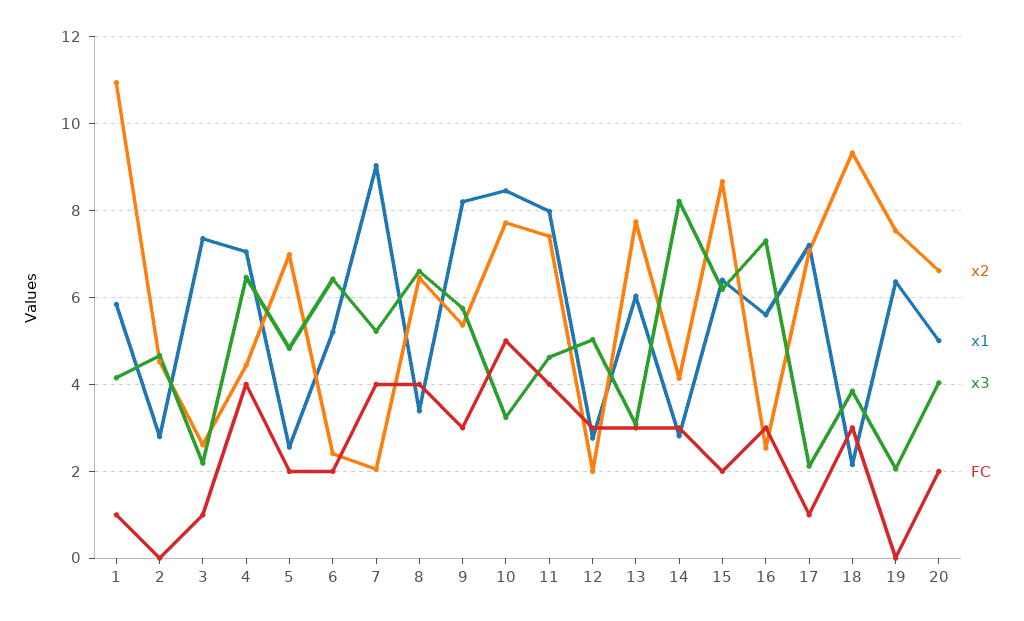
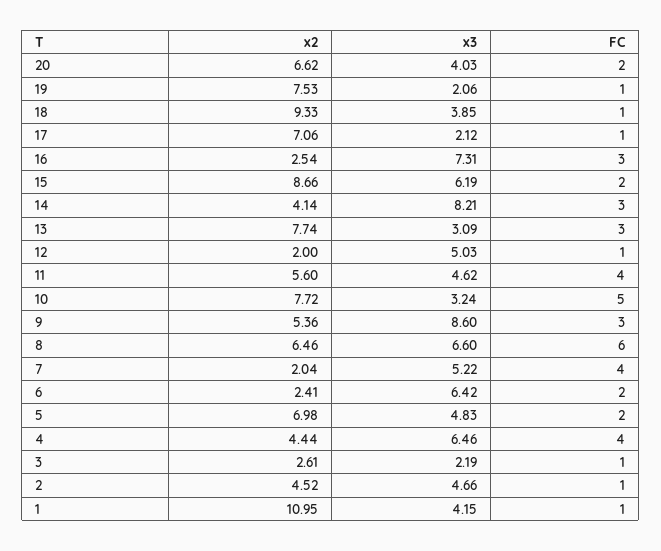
  {
    "x2": {
      "1": 10.95,
      "2": 4.52,
      "3": 2.61,
      "4": 4.44,
      "5": 6.98,
      "6": 2.41,
      "7": 2.04,
      "8": 6.46,
      "9": 5.36,
      "10": 7.72,
-     "11": 7.4,
+     "11": 5.6,
      "12": 2,
      "13": 7.74,
      "14": 4.14,
      "15": 8.66,
      "16": 2.54,
      "17": 7.06,
      "18": 9.33,
      "19": 7.53,
      "20": 6.62
    },
-   "x1": {
-     "1": 5.8,
-     "2": 2.8,
-     "3": 7.4,
-     "4": 7,
-     "5": 2.6,
-     "6": 5.2,
-     "7": 9,
-     "8": 3.4,
-     "9": 8.2,
-     "10": 8.4,
-     "11": 8,
-     "12": 2.8,
-     "13": 6,
-     "14": 2.8,
-     "15": 6.4,
-     "16": 5.6,
-     "17": 7.2,
-     "18": 2.2,
-     "19": 6.4,
-     "20": 5
-   },
    "x3": {
      "1": 4.15,
      "2": 4.66,
      "3": 2.19,
      "4": 6.46,
      "5": 4.83,
      "6": 6.42,
      "7": 5.22,
      "8": 6.6,
-     "9": 5.8,
+     "9": 8.6,
      "10": 3.24,
      "11": 4.62,
      "12": 5.03,
      "13": 3.09,
      "14": 8.21,
      "15": 6.19,
      "16": 7.31,
      "17": 2.12,
      "18": 3.85,
      "19": 2.06,
      "20": 4.03
    },
    "FC": {
      "1": 1,
-     "2": 0,
+     "2": 1,
      "3": 1,
      "4": 4,
      "5": 2,
      "6": 2,
      "7": 4,
-     "8": 4,
+     "8": 6,
      "9": 3,
      "10": 5,
      "11": 4,
-     "12": 3,
+     "12": 1,
      "13": 3,
      "14": 3,
      "15": 2,
      "16": 3,
      "17": 1,
-     "18": 3,
+     "18": 1,
-     "19": 0,
+     "19": 1,
      "20": 2
    }
  }

